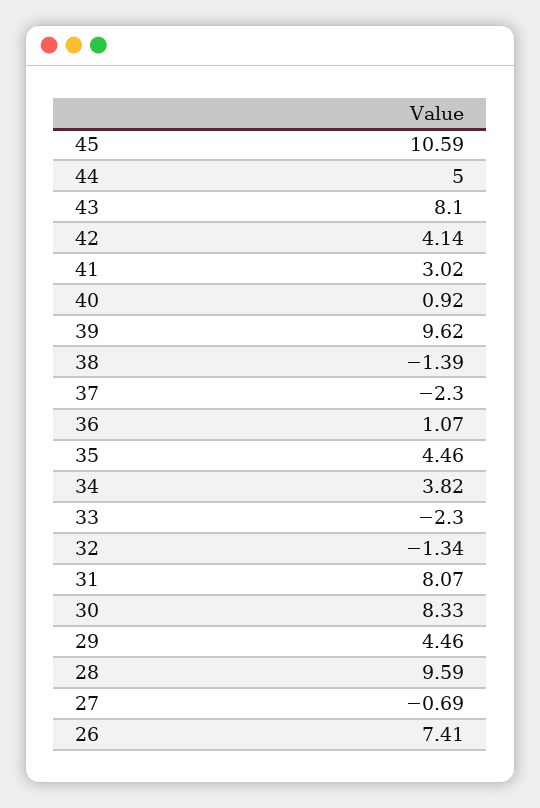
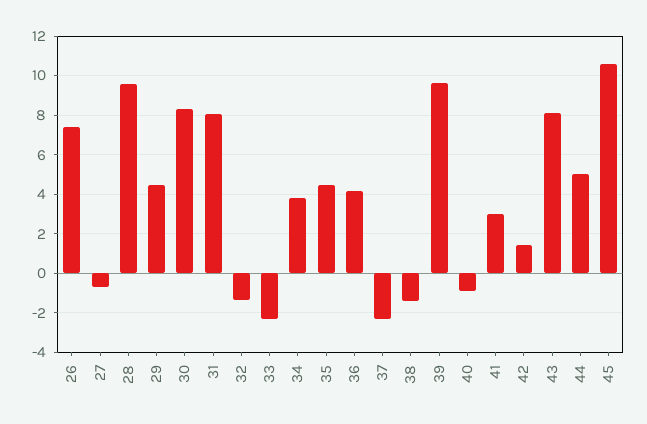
  {
    "45": 10.59,
    "44": 5,
    "43": 8.1,
-   "42": 4.14,
+   "42": 1.5,
    "41": 3.02,
-   "40": 0.92,
+   "40": -1,
    "39": 9.62,
    "38": -1.39,
    "37": -2.3,
-   "36": 1.07,
+   "36": 4,
    "35": 4.46,
    "34": 3.82,
    "33": -2.3,
    "32": -1.34,
    "31": 8.07,
    "30": 8.33,
    "29": 4.46,
    "28": 9.59,
    "27": -0.69,
    "26": 7.41
  }

